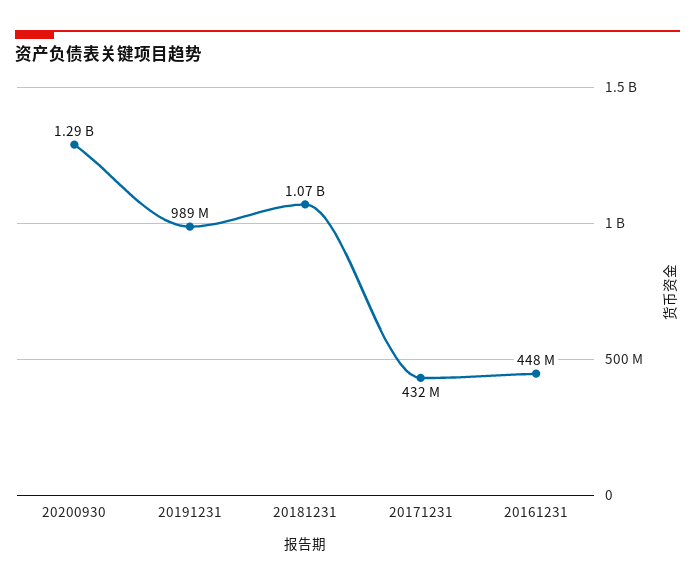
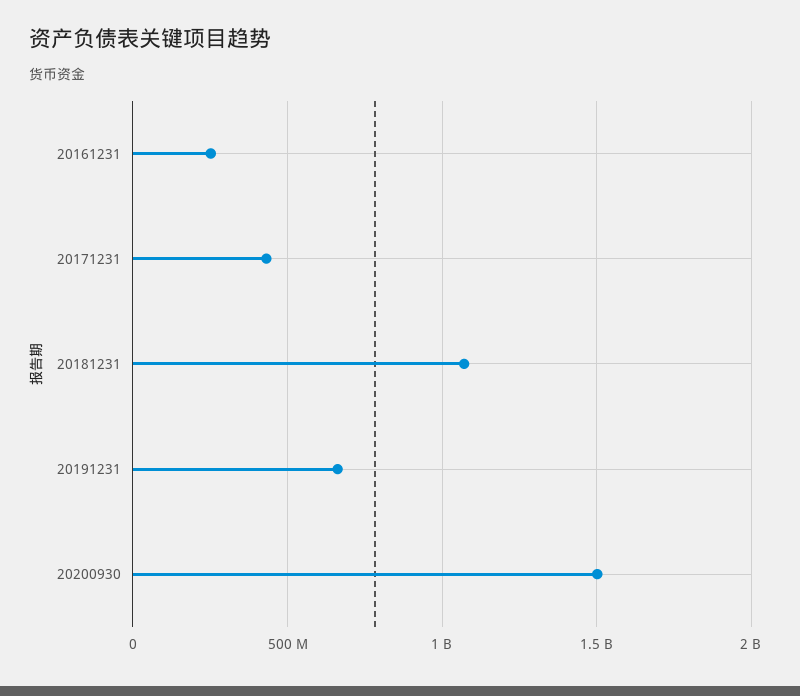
  {
-   "20200930": 1290000000,
+   "20200930": 1500000000,
-   "20191231": 989000000,
+   "20191231": 650000000,
    "20181231": 1070000000,
    "20171231": 432000000,
-   "20161231": 448000000
+   "20161231": 250000000
  }

